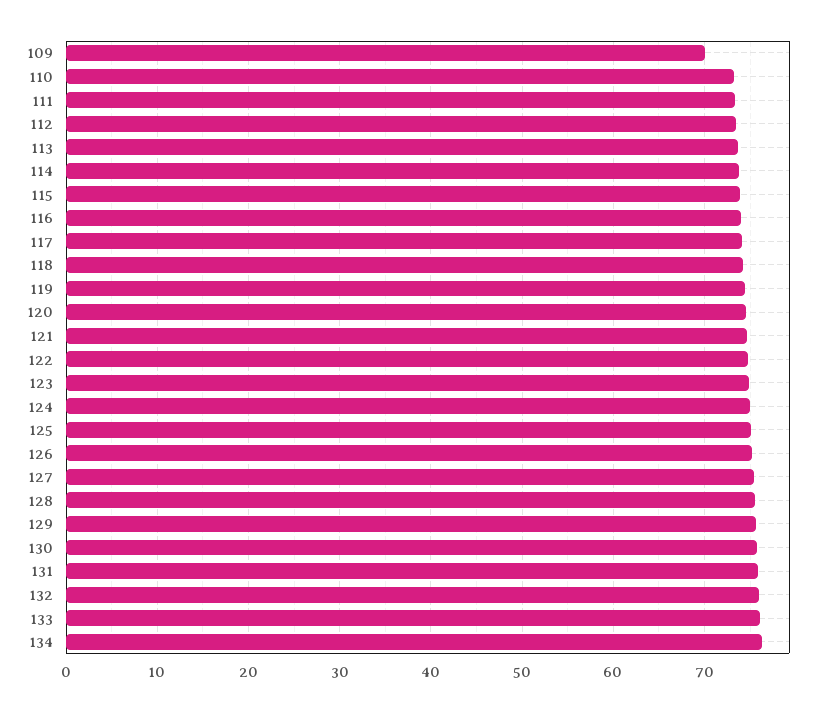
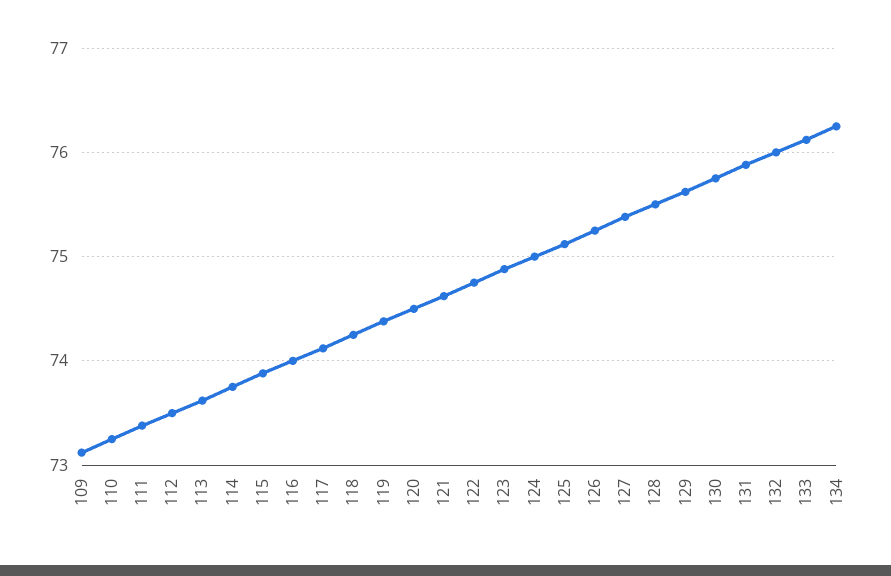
  {
-   "109": 70,
+   "109": 73.1,
    "110": 73.3,
    "111": 73.4,
    "112": 73.5,
    "113": 73.6,
    "114": 73.8,
    "115": 73.9,
    "116": 74,
    "117": 74.1,
    "118": 74.3,
    "119": 74.4,
    "120": 74.5,
    "121": 74.6,
    "122": 74.8,
    "123": 74.9,
    "124": 75,
    "125": 75.1,
    "126": 75.3,
    "127": 75.4,
    "128": 75.5,
    "129": 75.6,
    "130": 75.8,
    "131": 75.9,
    "132": 76,
    "133": 76.1,
    "134": 76.3
  }

